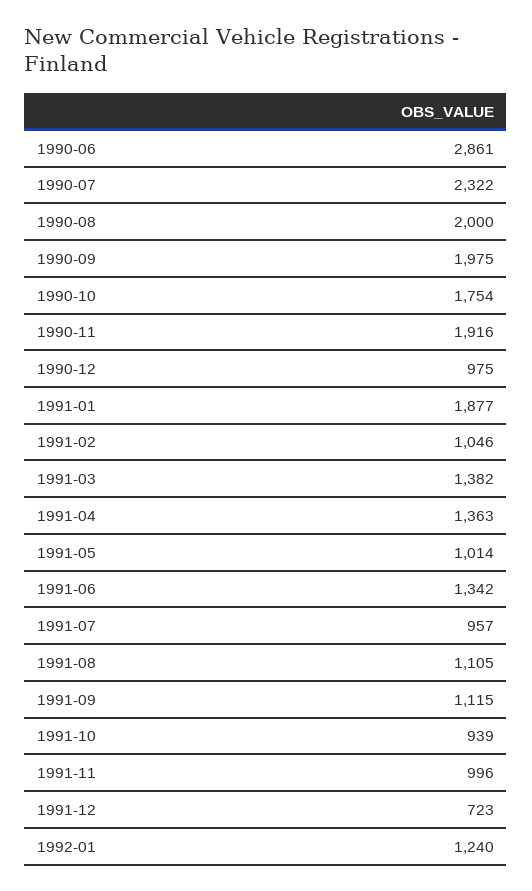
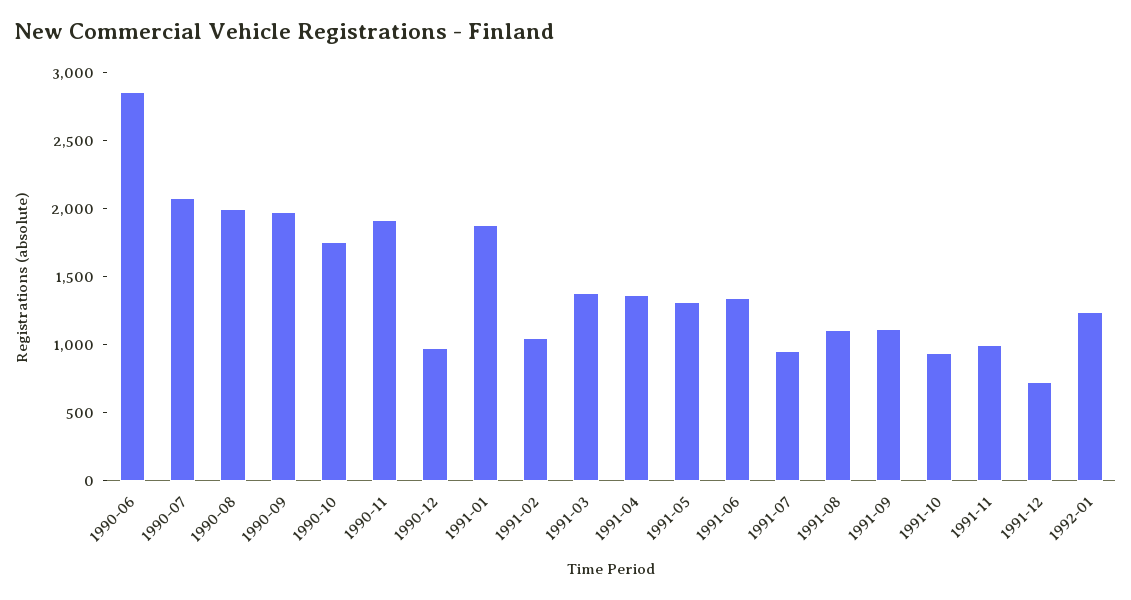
  {
    "1990-06": 2861,
-   "1990-07": 2322,
+   "1990-07": 2100,
    "1990-08": 2000,
    "1990-09": 1975,
    "1990-10": 1754,
    "1990-11": 1916,
    "1990-12": 975,
    "1991-01": 1877,
    "1991-02": 1046,
    "1991-03": 1382,
    "1991-04": 1363,
-   "1991-05": 1014,
+   "1991-05": 1300,
    "1991-06": 1342,
    "1991-07": 957,
    "1991-08": 1105,
    "1991-09": 1115,
    "1991-10": 939,
    "1991-11": 996,
    "1991-12": 723,
    "1992-01": 1240
  }

